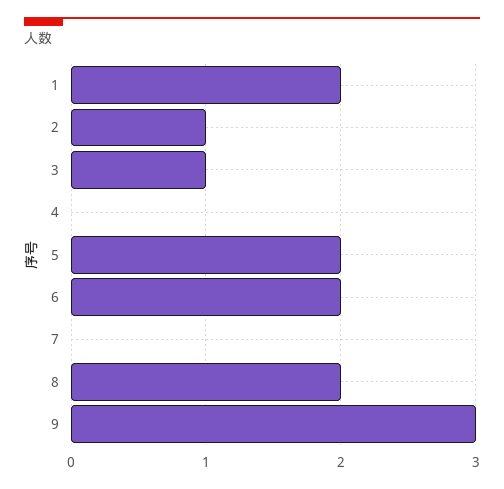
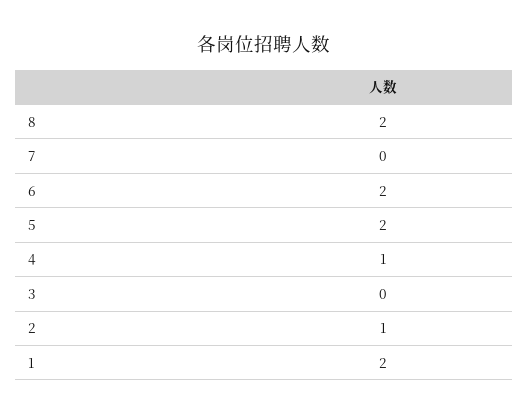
  {
    "1": 2,
    "2": 1,
-   "3": 1,
+   "3": 0,
-   "4": 0,
+   "4": 1,
    "5": 2,
    "6": 2,
    "7": 0,
-   "8": 2,
+   "8": 2
-   "9": 3
  }

